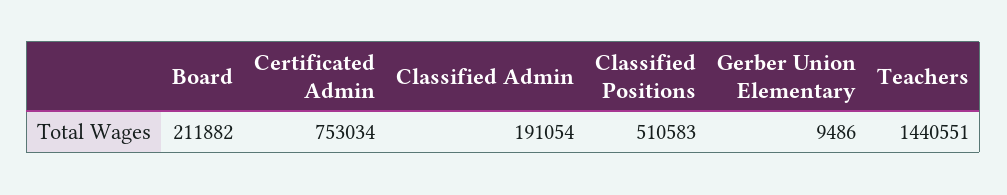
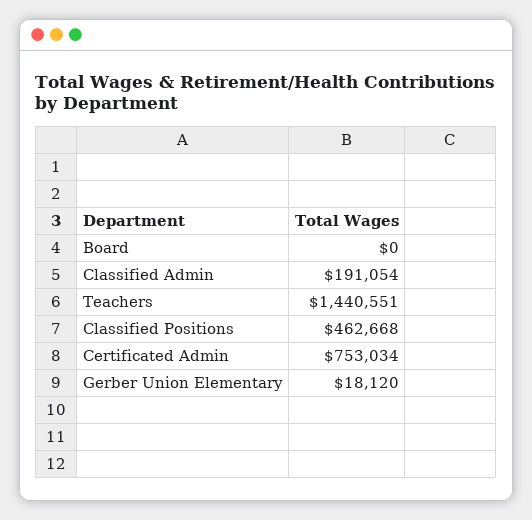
  {
-   "Board": 211882,
+   "Board": 0,
    "Certificated Admin": 753034,
    "Classified Admin": 191054,
-   "Classified Positions": 510583,
+   "Classified Positions": 462668,
-   "Gerber Union Elementary": 9486,
+   "Gerber Union Elementary": 18120,
    "Teachers": 1440551
  }

